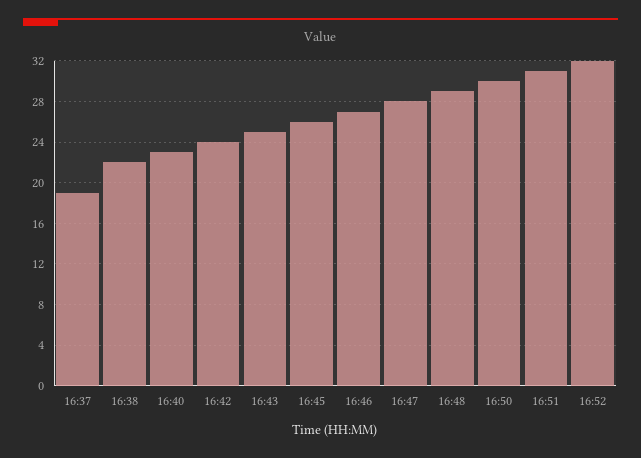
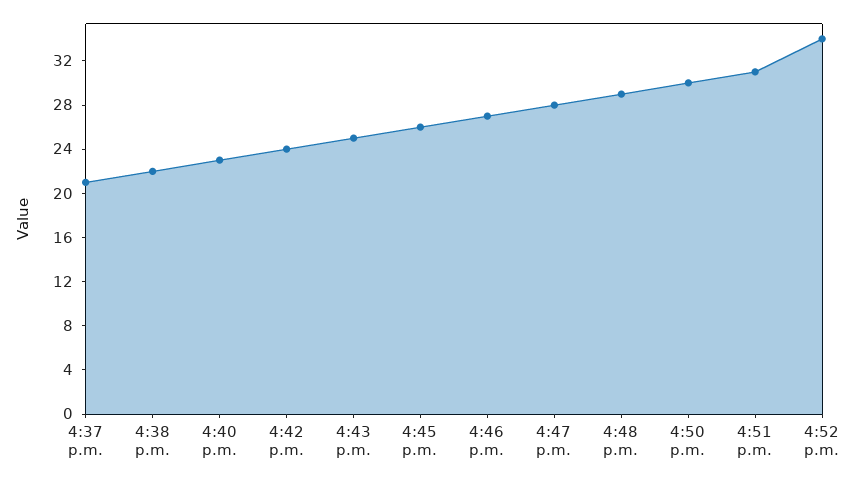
  {
-   "16:37": 19,
+   "16:37": 21,
    "16:38": 22,
    "16:40": 23,
    "16:42": 24,
    "16:43": 25,
    "16:45": 26,
    "16:46": 27,
    "16:47": 28,
    "16:48": 29,
    "16:50": 30,
    "16:51": 31,
-   "16:52": 32
+   "16:52": 34
  }

